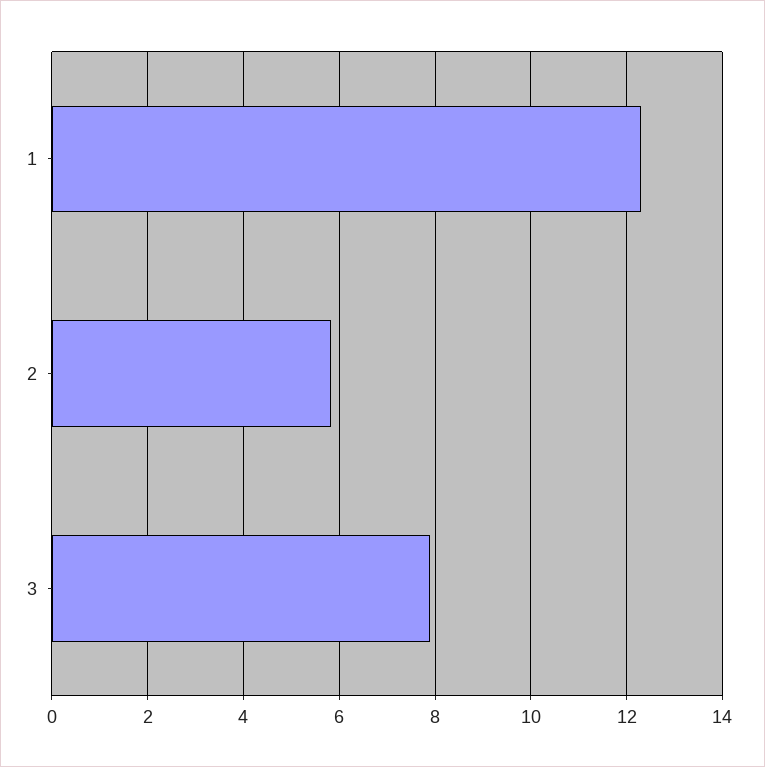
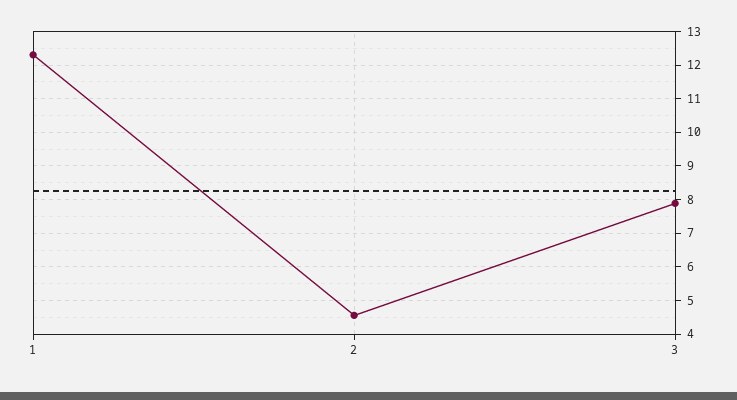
  {
    "1": 12.4,
-   "2": 5.8,
+   "2": 4.6,
    "3": 7.8
  }

